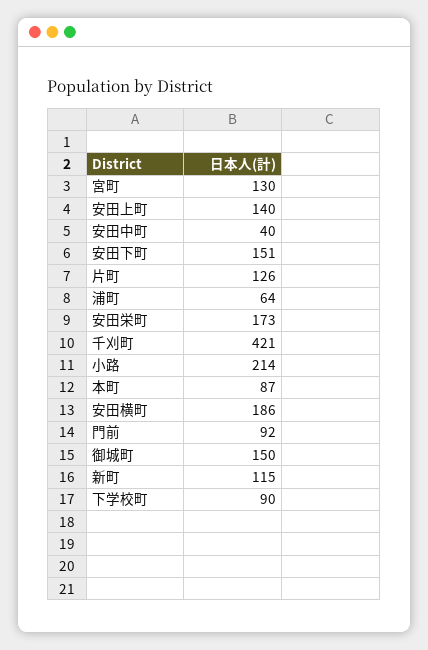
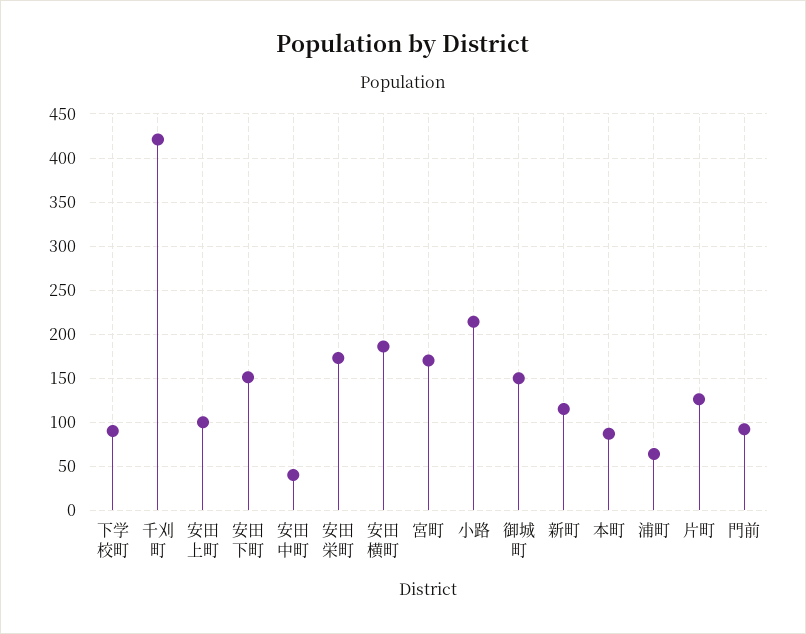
  {
-   "宮町": 130,
+   "宮町": 170,
-   "安田上町": 140,
+   "安田上町": 100,
    "安田中町": 40,
    "安田下町": 151,
    "片町": 126,
    "浦町": 64,
    "安田栄町": 173,
    "千刈町": 421,
    "小路": 214,
    "本町": 87,
    "安田横町": 186,
    "門前": 92,
    "御城町": 150,
    "新町": 115,
    "下学校町": 90
  }

